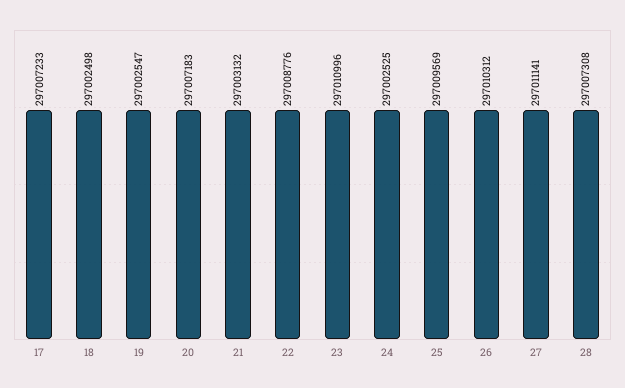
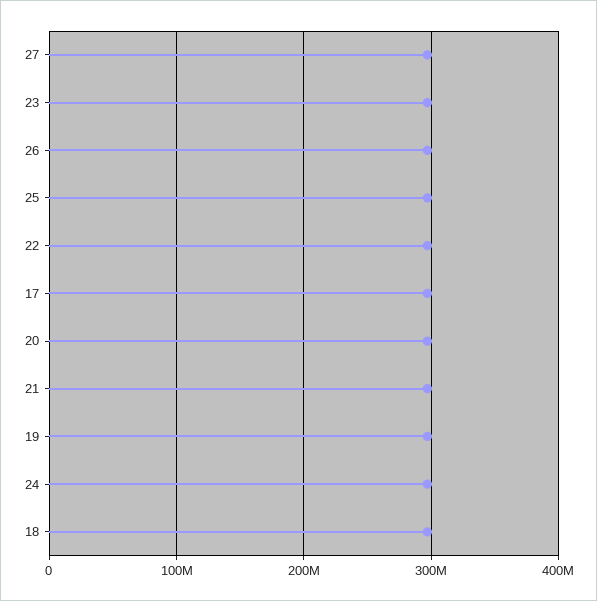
  {
    "17": 297007233,
    "18": 297002498,
    "19": 297002547,
    "20": 297007183,
    "21": 297003132,
    "22": 297008776,
    "23": 297010996,
    "24": 297002525,
    "25": 297009569,
    "26": 297010312,
-   "27": 297011141,
+   "27": 297011141
-   "28": 297007308
  }

